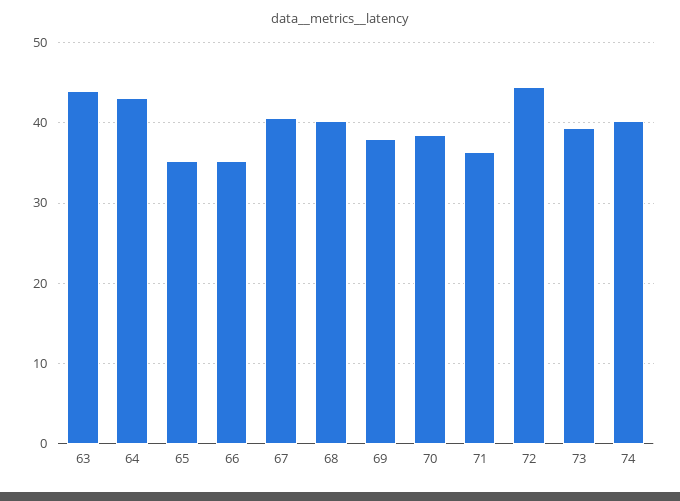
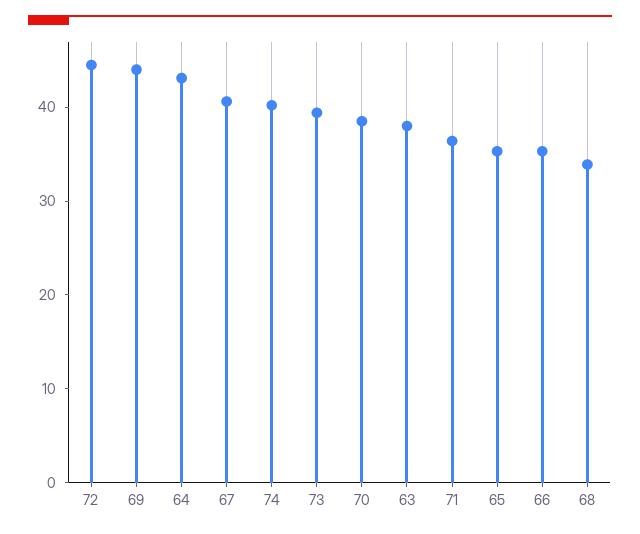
  {
-   "63": 44,
+   "63": 38,
    "64": 43,
    "65": 35,
    "66": 35,
    "67": 41,
-   "68": 40,
+   "68": 34,
-   "69": 38,
+   "69": 44,
    "70": 39,
    "71": 36,
    "72": 45,
    "73": 39,
    "74": 40
  }

